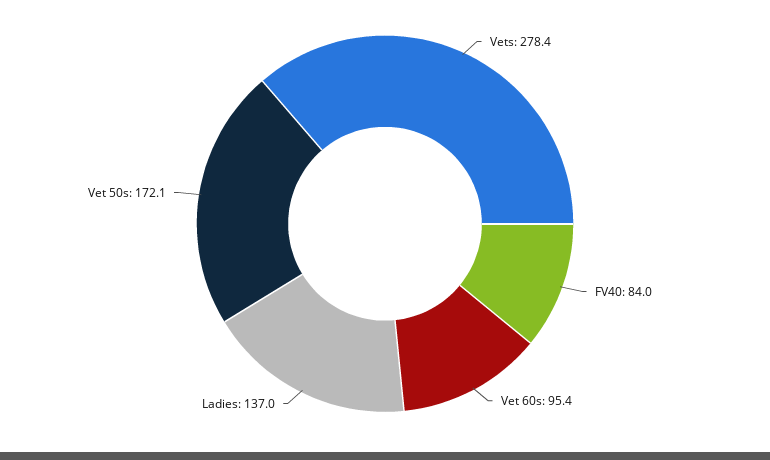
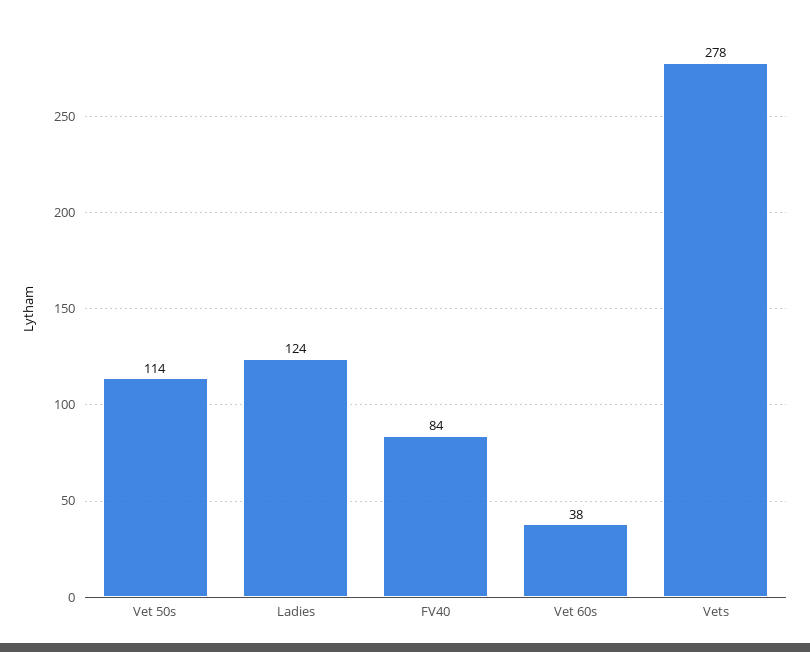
  {
    "Vets": 278.4,
    "FV40": 84,
-   "Vet 60s": 95.4,
+   "Vet 60s": 38,
-   "Ladies": 137,
+   "Ladies": 124,
-   "Vet 50s": 172.1
+   "Vet 50s": 114
  }

